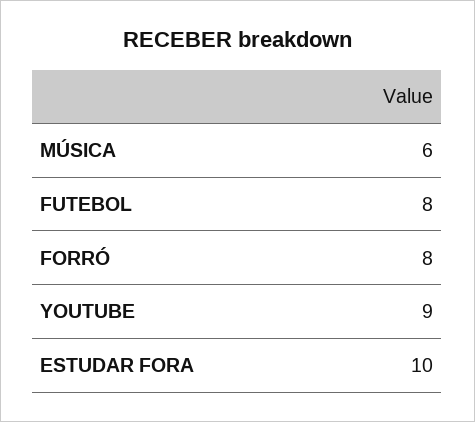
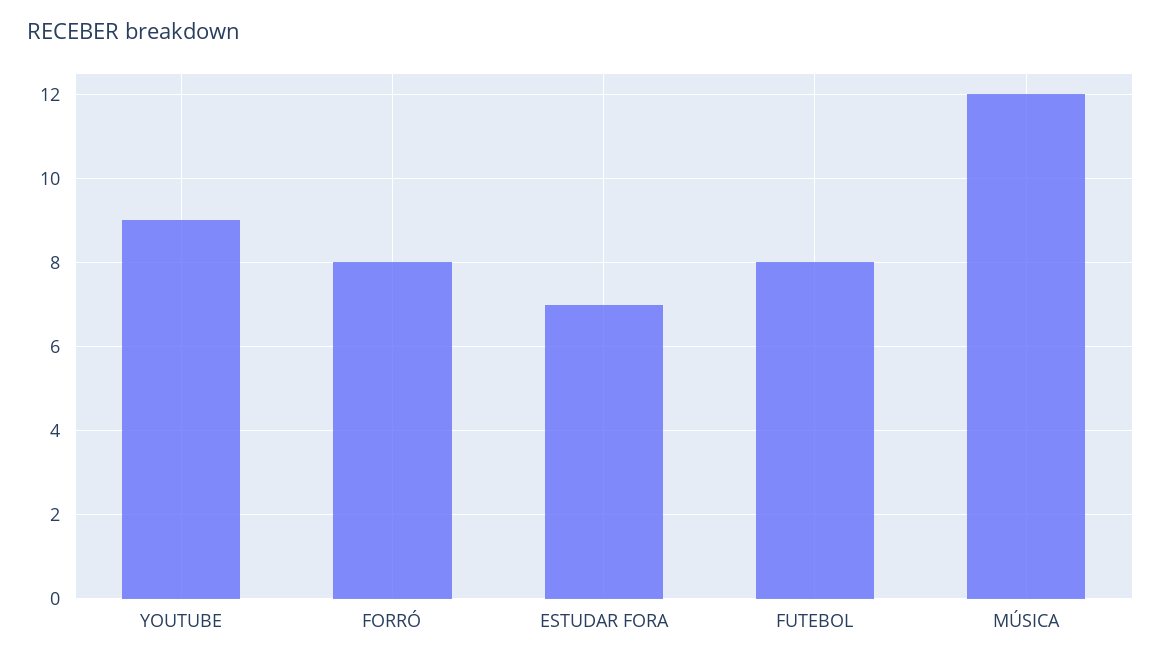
  {
-   "MÚSICA": 6,
+   "MÚSICA": 12,
    "FUTEBOL": 8,
    "FORRÓ": 8,
    "YOUTUBE": 9,
-   "ESTUDAR FORA": 10
+   "ESTUDAR FORA": 7
  }

